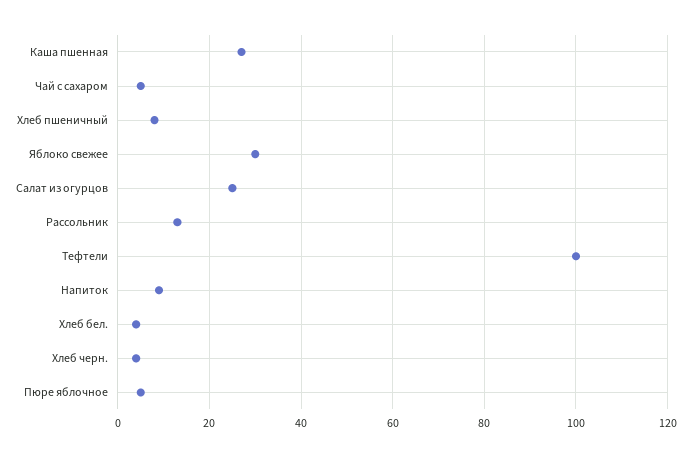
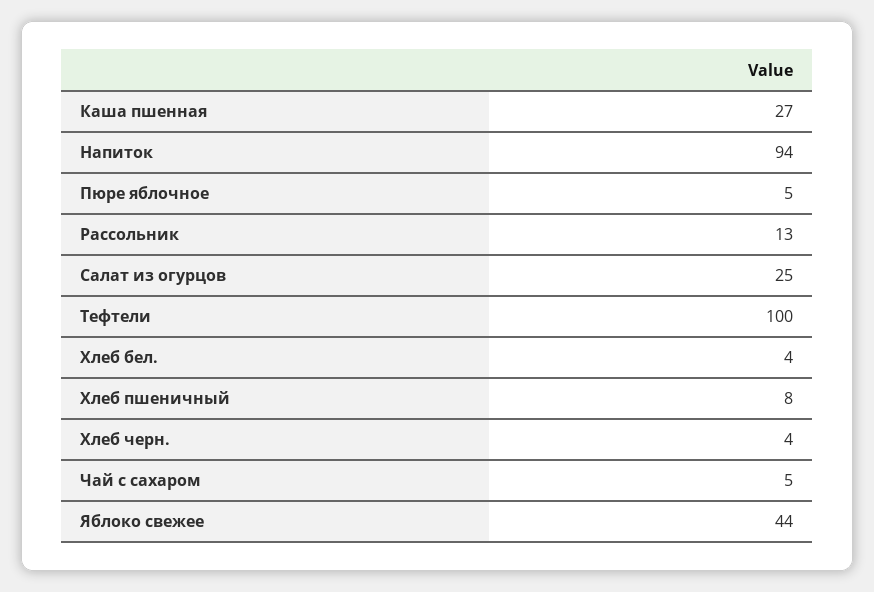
  {
    "Каша пшенная": 27,
    "Чай с сахаром": 5,
    "Хлеб пшеничный": 8,
-   "Яблоко свежее": 30,
+   "Яблоко свежее": 44,
    "Салат из огурцов": 25,
    "Рассольник": 13,
    "Тефтели": 100,
-   "Напиток": 10,
+   "Напиток": 94,
    "Хлеб бел.": 4,
    "Хлеб черн.": 4,
    "Пюре яблочное": 5
  }

